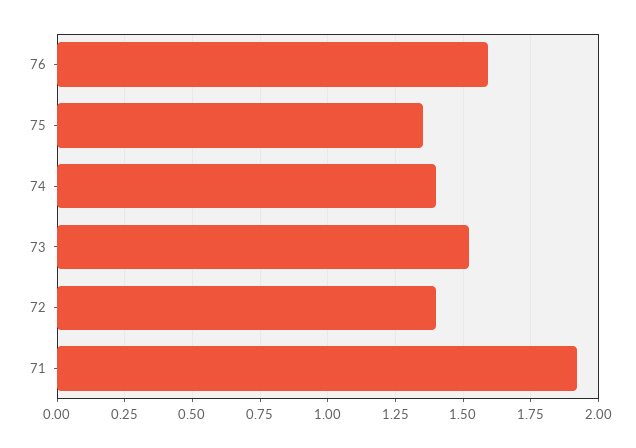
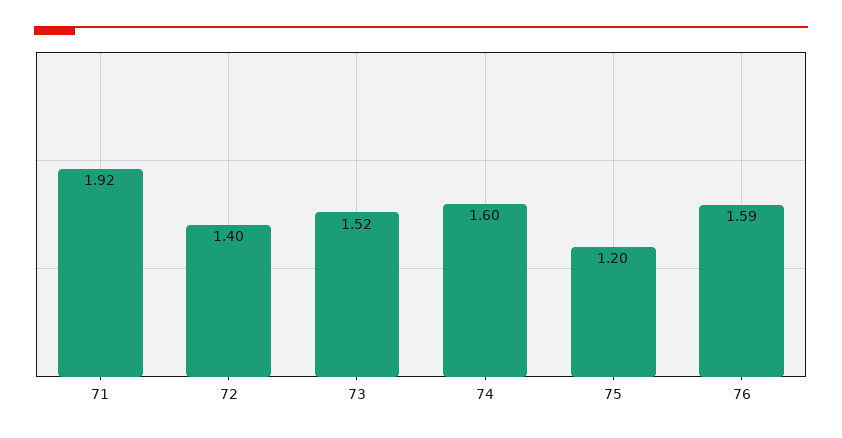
  {
    "76": 1.59,
-   "75": 1.35,
+   "75": 1.2,
-   "74": 1.4,
+   "74": 1.6,
    "73": 1.52,
    "72": 1.4,
    "71": 1.92
  }

